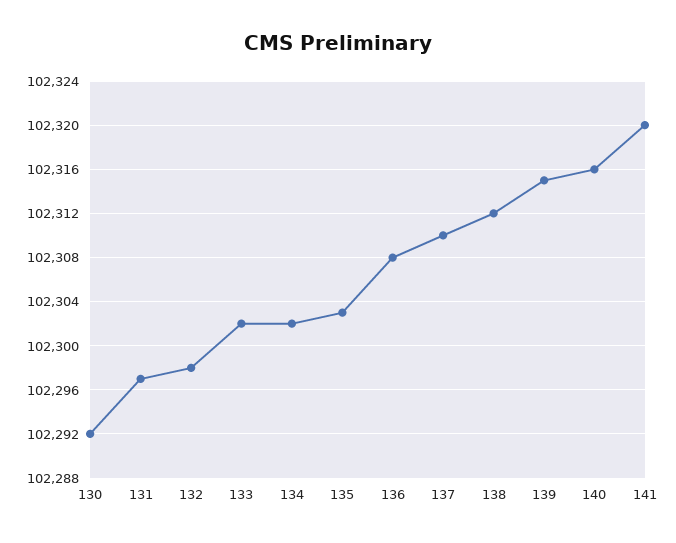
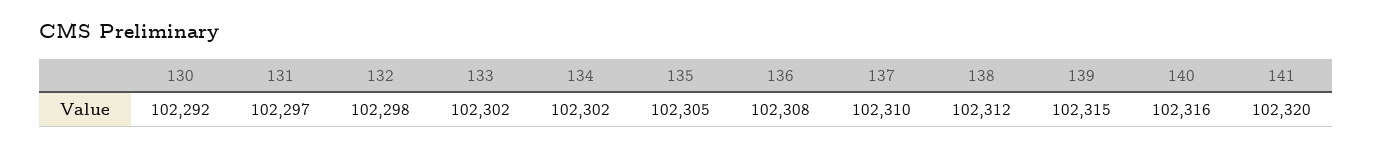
  {
    "130": 102292,
    "131": 102297,
    "132": 102298,
    "133": 102302,
    "134": 102302,
-   "135": 102303,
+   "135": 102305,
    "136": 102308,
    "137": 102310,
    "138": 102312,
    "139": 102315,
    "140": 102316,
    "141": 102320
  }

